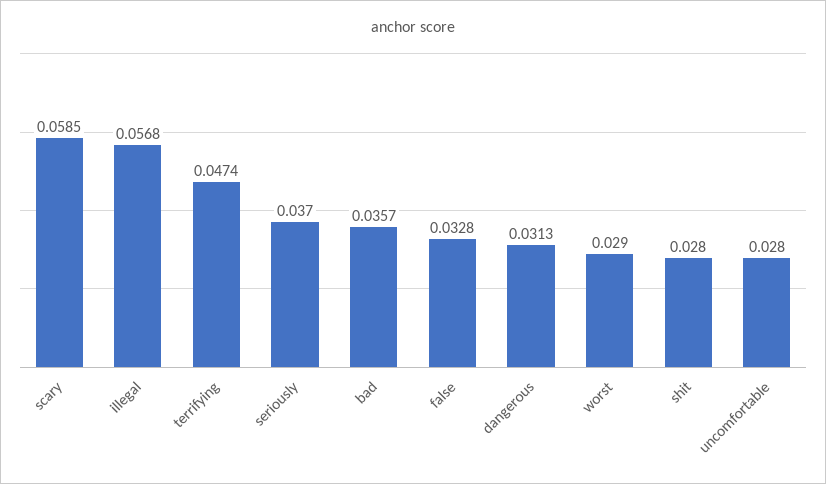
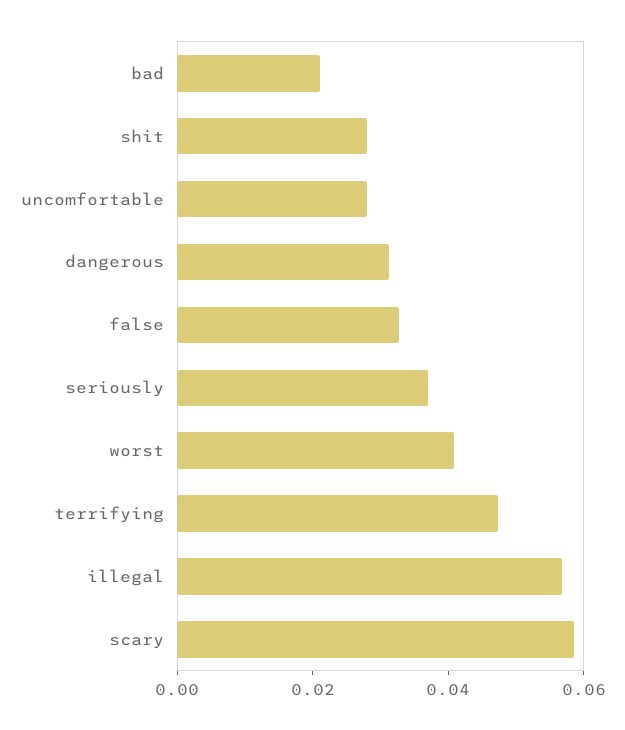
  {
    "scary": 0.0585,
    "illegal": 0.0568,
    "terrifying": 0.0474,
    "seriously": 0.037,
-   "bad": 0.0357,
+   "bad": 0.02,
    "false": 0.0328,
    "dangerous": 0.0313,
-   "worst": 0.029,
+   "worst": 0.04,
    "shit": 0.028,
    "uncomfortable": 0.028
  }

